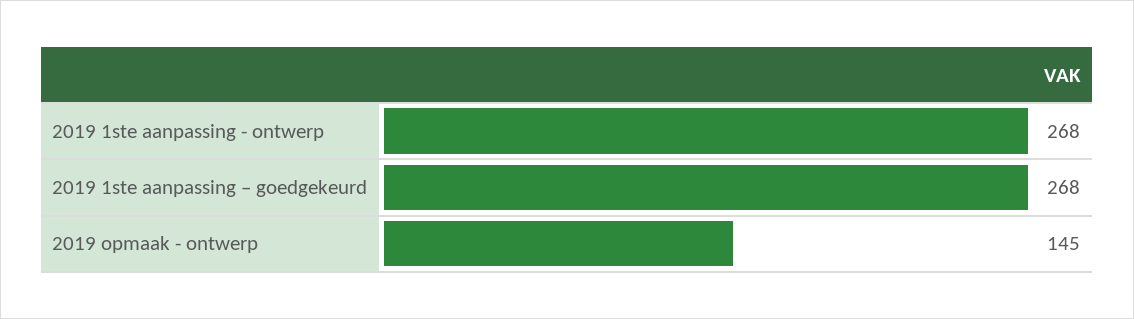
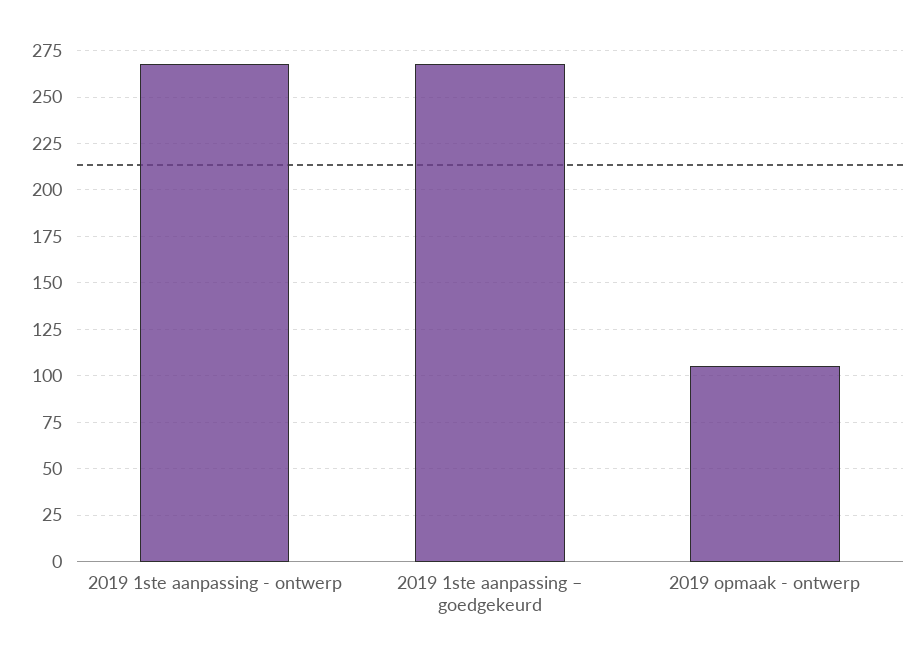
  {
    "2019 1ste aanpassing - ontwerp": 268,
    "2019 1ste aanpassing – goedgekeurd": 268,
-   "2019 opmaak - ontwerp": 145
+   "2019 opmaak - ontwerp": 105
  }

